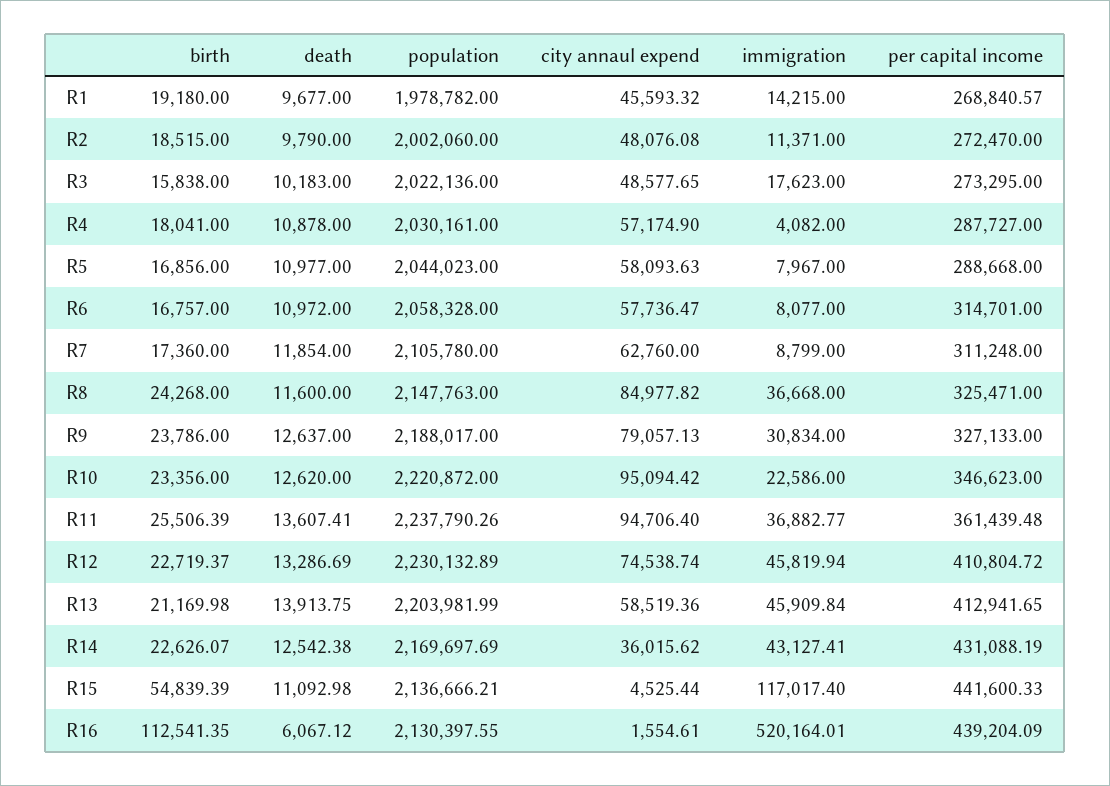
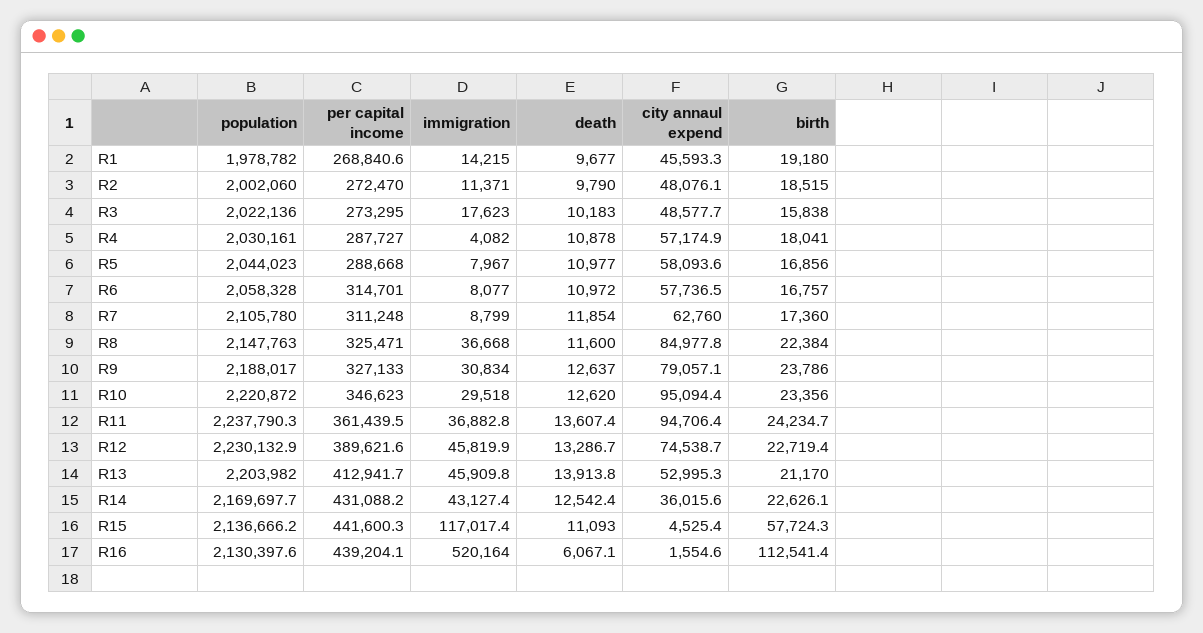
  {
    "birth": {
      "R1": 19180,
      "R2": 18515,
      "R3": 15838,
      "R4": 18041,
      "R5": 16856,
      "R6": 16757,
      "R7": 17360,
-     "R8": 24268,
+     "R8": 22384,
      "R9": 23786,
      "R10": 23356,
-     "R11": 25506.39,
+     "R11": 24234.7,
      "R12": 22719.37,
      "R13": 21169.98,
      "R14": 22626.07,
-     "R15": 54839.39,
+     "R15": 57724.3,
      "R16": 112541.35
    },
    "death": {
      "R1": 9677,
      "R2": 9790,
      "R3": 10183,
      "R4": 10878,
      "R5": 10977,
      "R6": 10972,
      "R7": 11854,
      "R8": 11600,
      "R9": 12637,
      "R10": 12620,
      "R11": 13607.41,
      "R12": 13286.69,
      "R13": 13913.75,
      "R14": 12542.38,
      "R15": 11092.98,
      "R16": 6067.12
    },
    "population": {
      "R1": 1978782,
      "R2": 2002060,
      "R3": 2022136,
      "R4": 2030161,
      "R5": 2044023,
      "R6": 2058328,
      "R7": 2105780,
      "R8": 2147763,
      "R9": 2188017,
      "R10": 2220872,
      "R11": 2237790.26,
      "R12": 2230132.89,
      "R13": 2203981.99,
      "R14": 2169697.69,
      "R15": 2136666.21,
      "R16": 2130397.55
    },
    "city annaul expend": {
      "R1": 45593.32,
      "R2": 48076.08,
      "R3": 48577.65,
      "R4": 57174.9,
      "R5": 58093.63,
      "R6": 57736.47,
      "R7": 62760,
      "R8": 84977.82,
      "R9": 79057.13,
      "R10": 95094.42,
      "R11": 94706.4,
      "R12": 74538.74,
-     "R13": 58519.36,
+     "R13": 52995.3,
      "R14": 36015.62,
      "R15": 4525.44,
      "R16": 1554.61
    },
    "immigration": {
      "R1": 14215,
      "R2": 11371,
      "R3": 17623,
      "R4": 4082,
      "R5": 7967,
      "R6": 8077,
      "R7": 8799,
      "R8": 36668,
      "R9": 30834,
-     "R10": 22586,
+     "R10": 29518,
      "R11": 36882.77,
      "R12": 45819.94,
      "R13": 45909.84,
      "R14": 43127.41,
      "R15": 117017.4,
      "R16": 520164.01
    },
    "per capital income": {
      "R1": 268840.57,
      "R2": 272470,
      "R3": 273295,
      "R4": 287727,
      "R5": 288668,
      "R6": 314701,
      "R7": 311248,
      "R8": 325471,
      "R9": 327133,
      "R10": 346623,
      "R11": 361439.48,
-     "R12": 410804.72,
+     "R12": 389621.6,
      "R13": 412941.65,
      "R14": 431088.19,
      "R15": 441600.33,
      "R16": 439204.09
    }
  }

